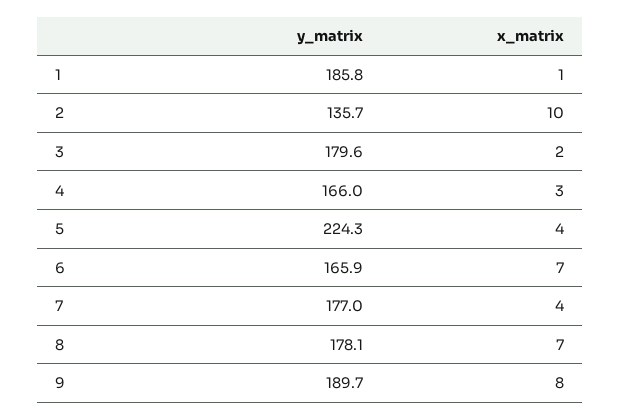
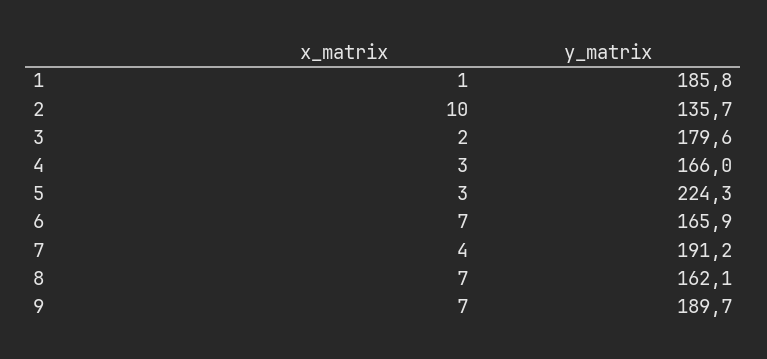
  {
    "y_matrix": {
      "1": 185.8,
      "2": 135.7,
      "3": 179.6,
      "4": 166,
      "5": 224.3,
      "6": 165.9,
-     "7": 177,
+     "7": 191.2,
-     "8": 178.1,
+     "8": 162.1,
      "9": 189.7
    },
    "x_matrix": {
      "1": 1,
      "2": 10,
      "3": 2,
      "4": 3,
-     "5": 4,
+     "5": 3,
      "6": 7,
      "7": 4,
      "8": 7,
-     "9": 8
+     "9": 7
    }
  }

